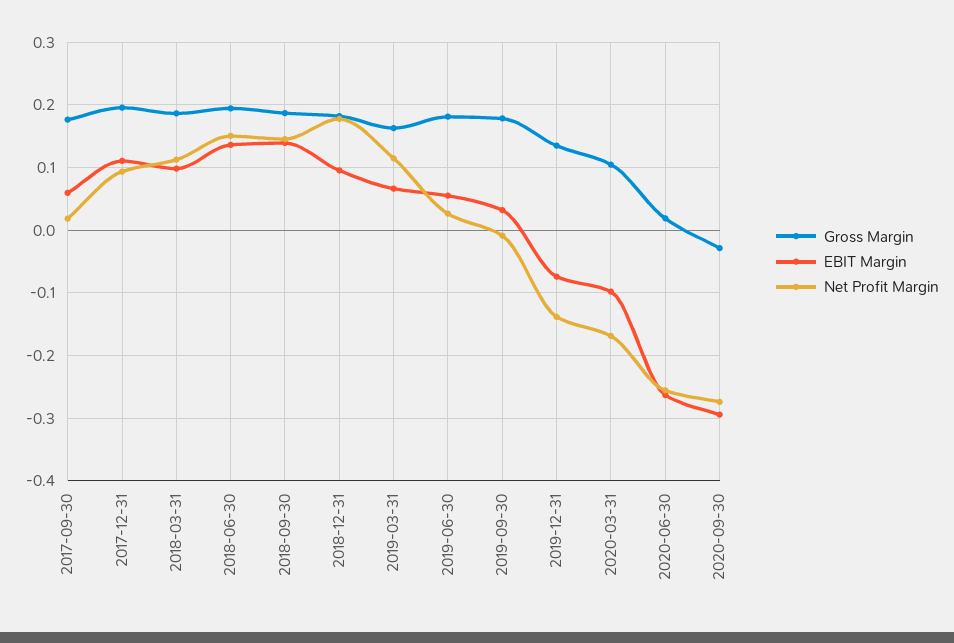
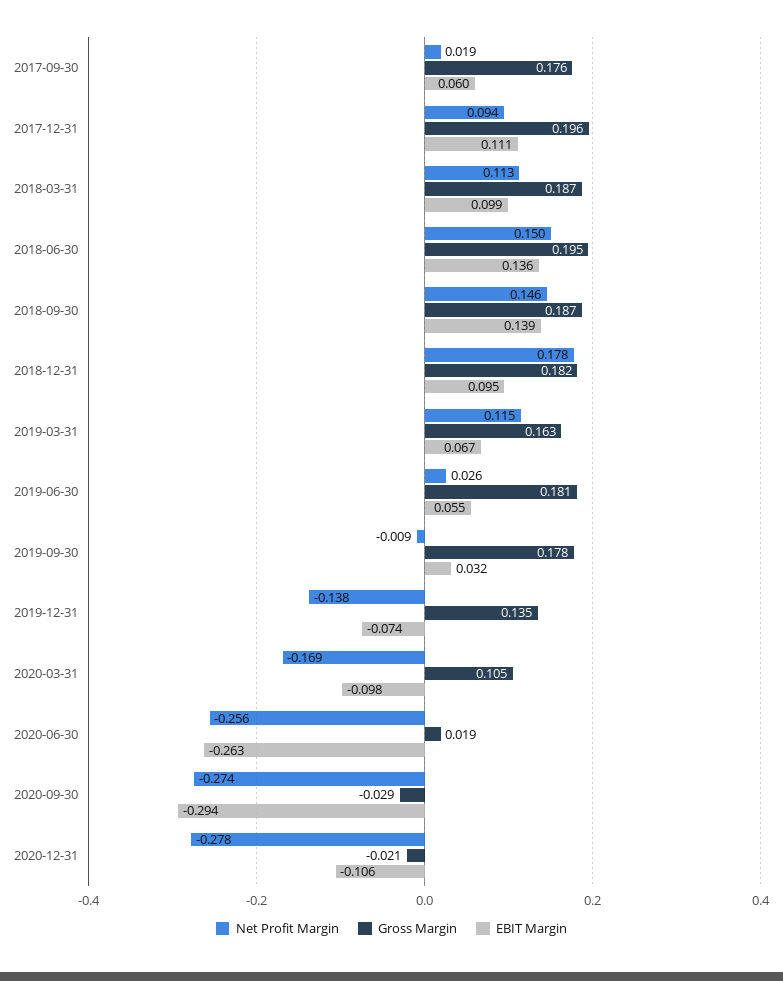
  {
    "Gross Margin": {
      "2017-09-30": 0.176,
      "2017-12-31": 0.196,
      "2018-03-31": 0.187,
      "2018-06-30": 0.195,
      "2018-09-30": 0.187,
      "2018-12-31": 0.182,
      "2019-03-31": 0.163,
      "2019-06-30": 0.181,
      "2019-09-30": 0.178,
      "2019-12-31": 0.135,
      "2020-03-31": 0.105,
      "2020-06-30": 0.019,
-     "2020-09-30": -0.029
+     "2020-09-30": -0.029,
+     "2020-12-31": -0.021
    },
    "EBIT Margin": {
      "2017-09-30": 0.06,
      "2017-12-31": 0.111,
      "2018-03-31": 0.099,
      "2018-06-30": 0.136,
      "2018-09-30": 0.139,
      "2018-12-31": 0.095,
      "2019-03-31": 0.067,
      "2019-06-30": 0.055,
      "2019-09-30": 0.032,
      "2019-12-31": -0.074,
      "2020-03-31": -0.098,
      "2020-06-30": -0.263,
-     "2020-09-30": -0.294
+     "2020-09-30": -0.294,
+     "2020-12-31": -0.106
    },
    "Net Profit Margin": {
      "2017-09-30": 0.019,
      "2017-12-31": 0.094,
      "2018-03-31": 0.113,
      "2018-06-30": 0.15,
      "2018-09-30": 0.146,
      "2018-12-31": 0.178,
      "2019-03-31": 0.115,
      "2019-06-30": 0.026,
      "2019-09-30": -0.009,
      "2019-12-31": -0.138,
      "2020-03-31": -0.169,
      "2020-06-30": -0.256,
-     "2020-09-30": -0.274
+     "2020-09-30": -0.274,
+     "2020-12-31": -0.278
    }
  }

